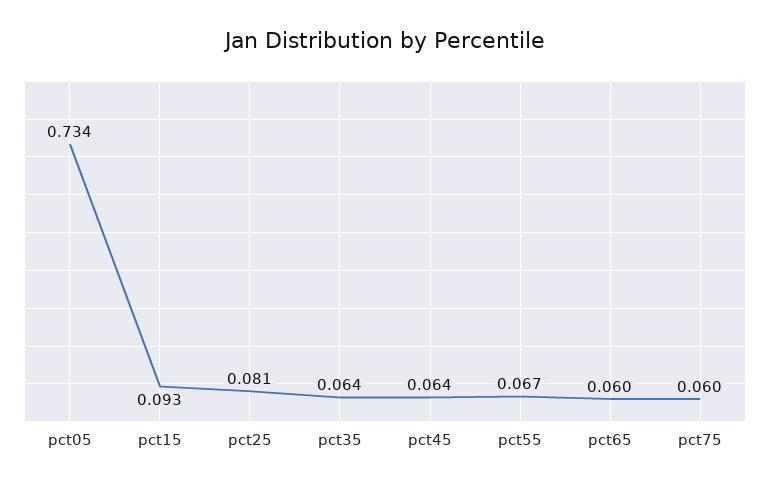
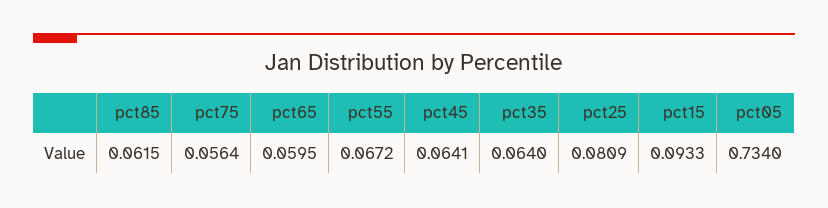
  {
    "pct05": 0.734,
    "pct15": 0.0933,
    "pct25": 0.0809,
    "pct35": 0.064,
    "pct45": 0.0641,
    "pct55": 0.0672,
    "pct65": 0.0595,
-   "pct75": 0.06
+   "pct75": 0.0564,
+   "pct85": 0.0615
  }

